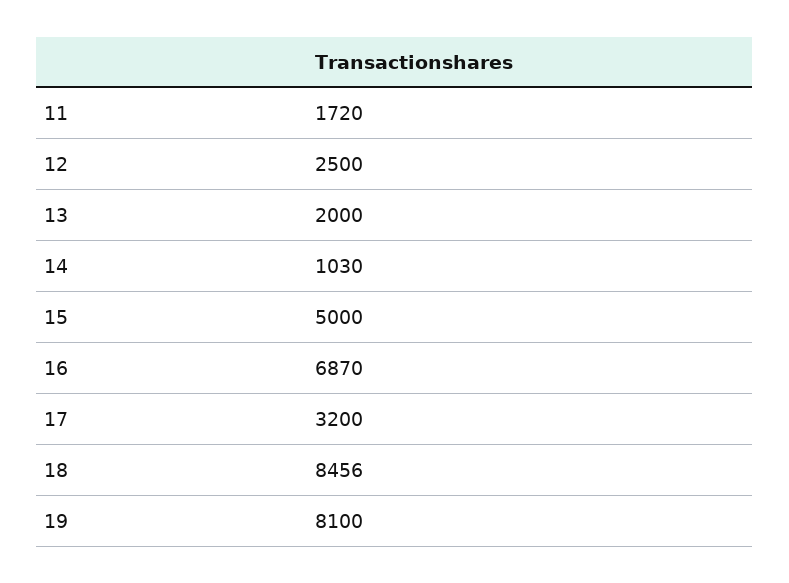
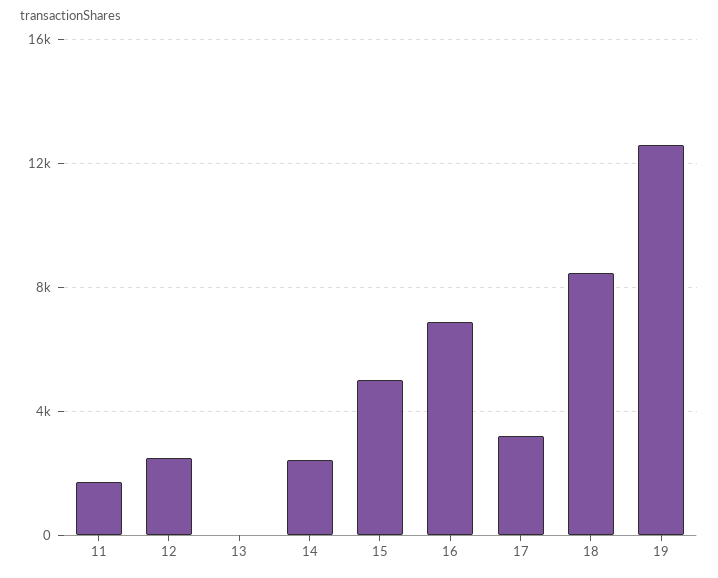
  {
    "11": 1720,
    "12": 2500,
-   "13": 2000,
+   "13": 0,
-   "14": 1030,
+   "14": 2500,
    "15": 5000,
    "16": 6870,
    "17": 3200,
    "18": 8456,
-   "19": 8100
+   "19": 12500
  }

